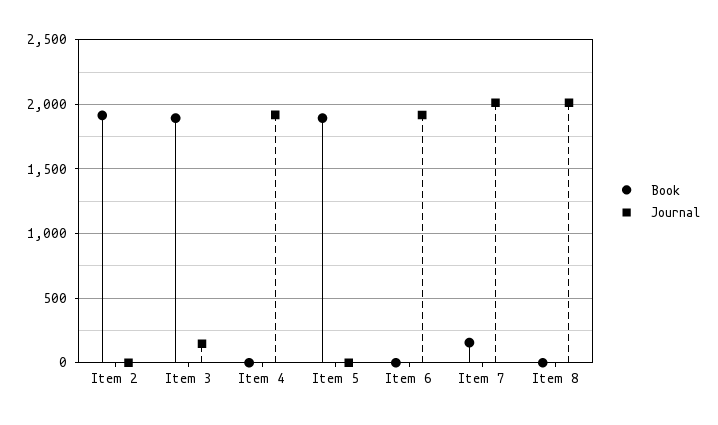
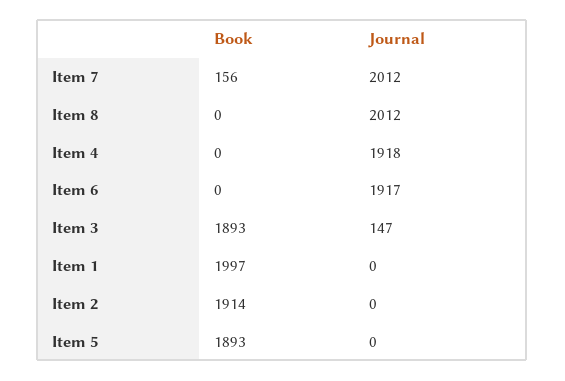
  {
    "Book": {
      "Item 2": 1914,
      "Item 3": 1893,
      "Item 4": 0,
      "Item 5": 1893,
      "Item 6": 0,
      "Item 7": 156,
-     "Item 8": 0
+     "Item 8": 0,
+     "Item 1": 1997
    },
    "Journal": {
      "Item 2": 0,
      "Item 3": 147,
      "Item 4": 1918,
      "Item 5": 0,
      "Item 6": 1917,
      "Item 7": 2012,
-     "Item 8": 2012
+     "Item 8": 2012,
+     "Item 1": 0
    }
  }

